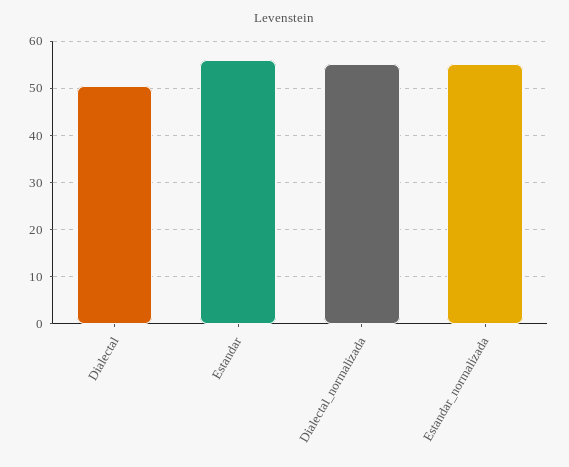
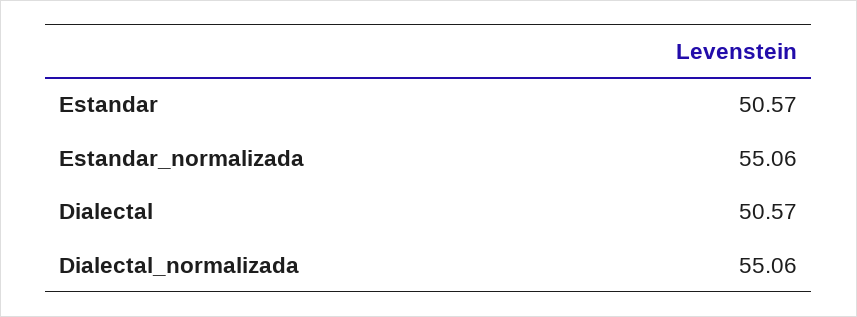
  {
    "Dialectal": 50.57,
-   "Estandar": 56,
+   "Estandar": 50.57,
    "Dialectal_normalizada": 55.06,
    "Estandar_normalizada": 55.06
  }

